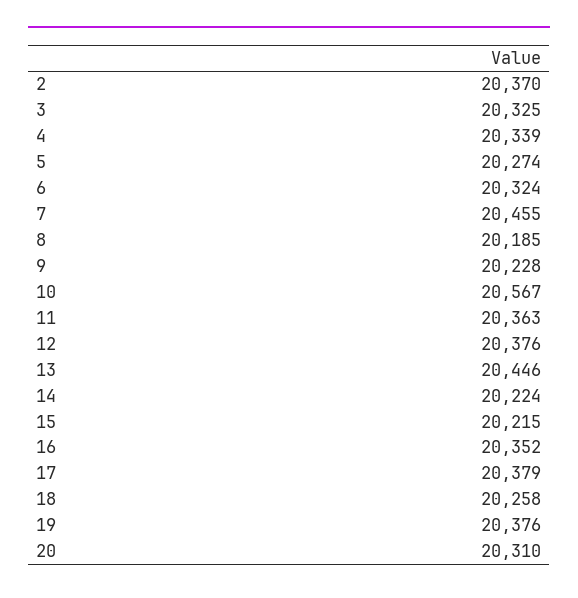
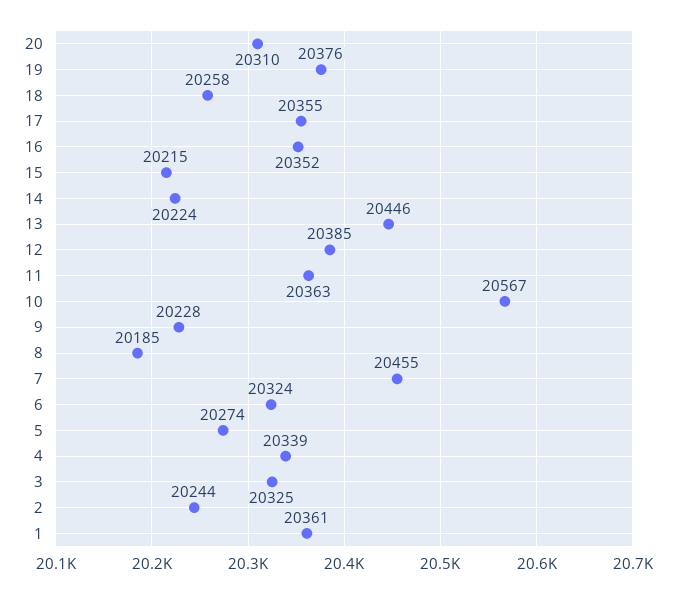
  {
-   "2": 20370,
+   "2": 20244,
    "3": 20325,
    "4": 20339,
    "5": 20274,
    "6": 20324,
    "7": 20455,
    "8": 20185,
    "9": 20228,
    "10": 20567,
    "11": 20363,
-   "12": 20376,
+   "12": 20385,
    "13": 20446,
    "14": 20224,
    "15": 20215,
    "16": 20352,
-   "17": 20379,
+   "17": 20355,
    "18": 20258,
    "19": 20376,
-   "20": 20310
+   "20": 20310,
+   "1": 20361
  }

